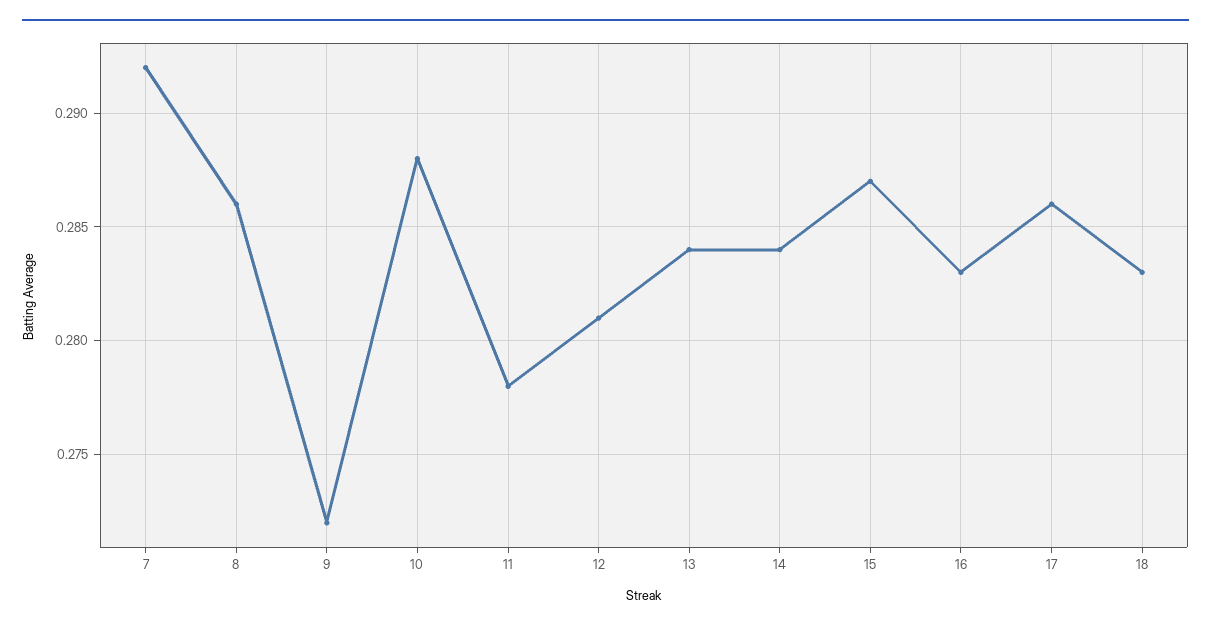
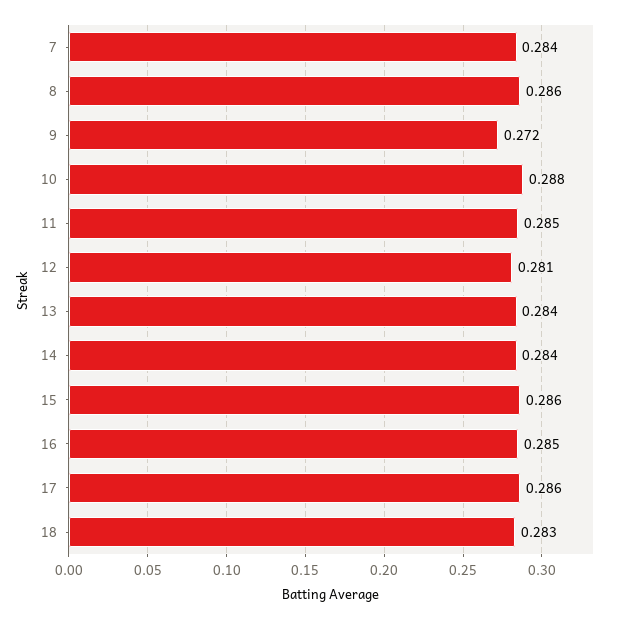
  {
-   "7": 0.292,
+   "7": 0.284,
    "8": 0.286,
    "9": 0.272,
    "10": 0.288,
-   "11": 0.278,
+   "11": 0.285,
    "12": 0.281,
    "13": 0.284,
    "14": 0.284,
-   "15": 0.287,
+   "15": 0.286,
-   "16": 0.283,
+   "16": 0.285,
    "17": 0.286,
    "18": 0.283
  }

